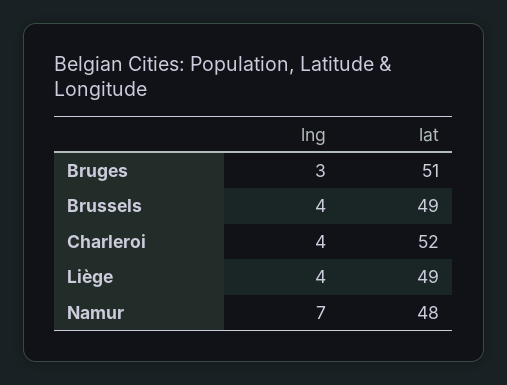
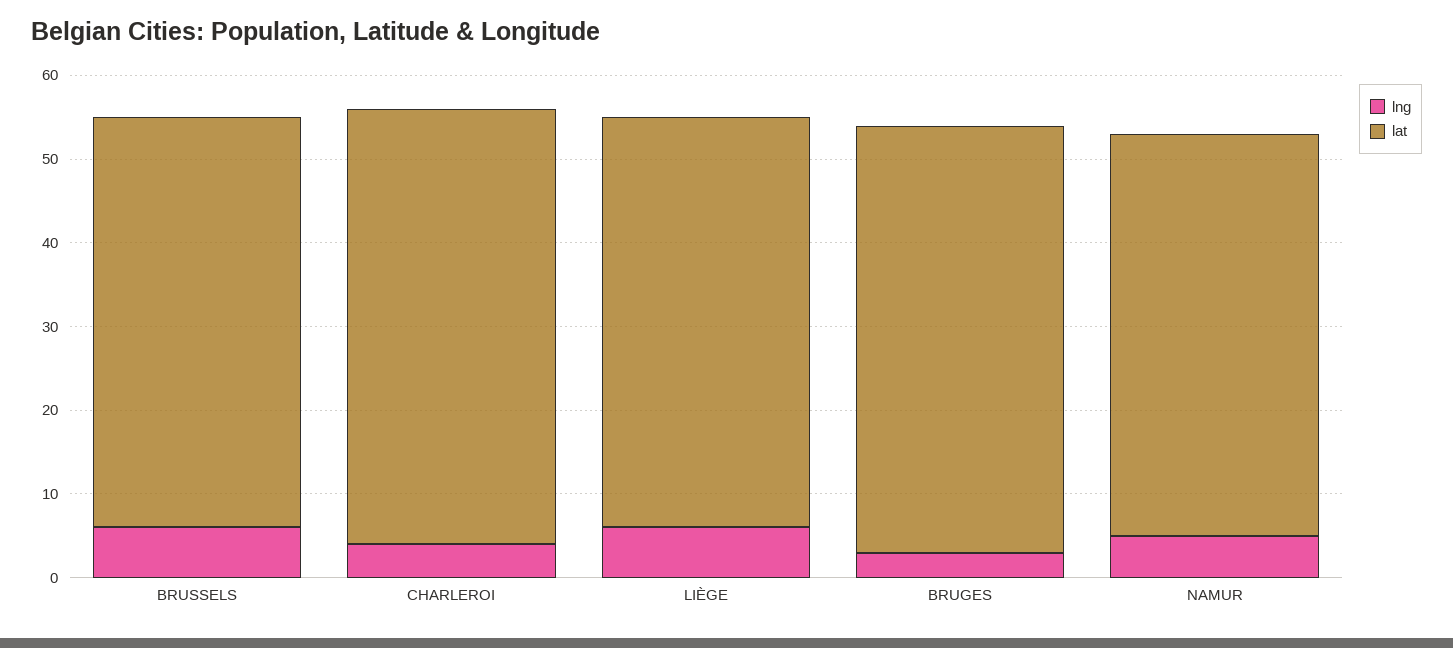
  {
    "lng": {
      "Bruges": 3,
-     "Brussels": 4,
+     "Brussels": 6,
      "Charleroi": 4,
-     "Liège": 4,
+     "Liège": 6,
-     "Namur": 7
+     "Namur": 5
    },
    "lat": {
      "Bruges": 51,
      "Brussels": 49,
      "Charleroi": 52,
      "Liège": 49,
      "Namur": 48
    }
  }

